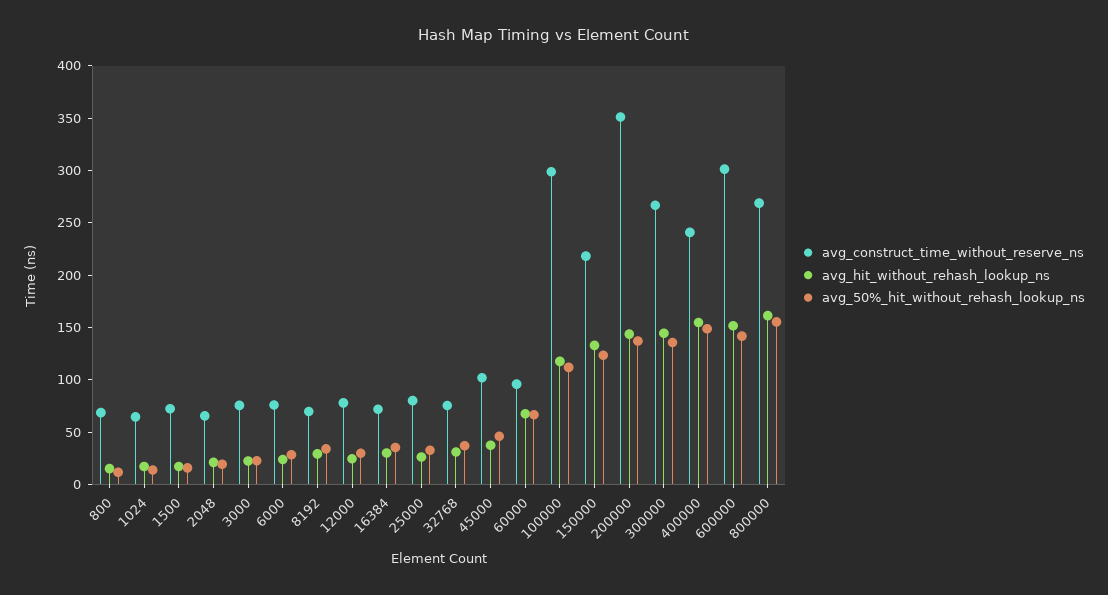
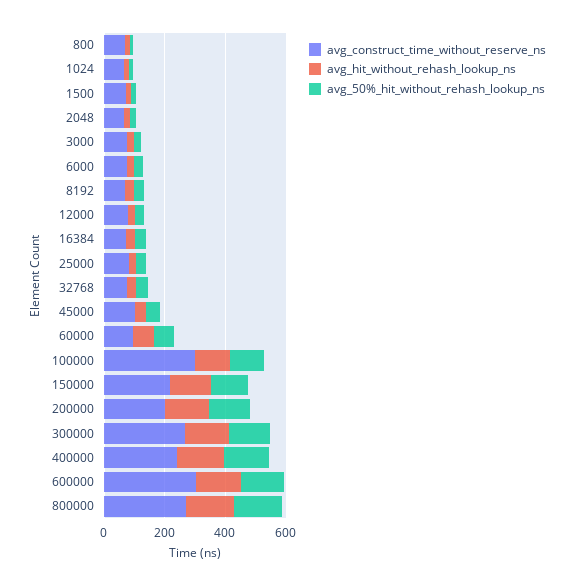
  {
    "avg_construct_time_without_reserve_ns": {
      "800": 70,
      "1024": 60,
      "1500": 70,
      "2048": 70,
      "3000": 80,
      "6000": 80,
      "8192": 70,
      "12000": 80,
      "16384": 70,
      "25000": 80,
      "32768": 80,
      "45000": 100,
      "60000": 100,
      "100000": 300,
      "150000": 220,
-     "200000": 350,
+     "200000": 200,
      "300000": 270,
      "400000": 240,
      "600000": 300,
      "800000": 270
    },
    "avg_hit_without_rehash_lookup_ns": {
      "800": 20,
      "1024": 20,
      "1500": 20,
      "2048": 20,
      "3000": 20,
      "6000": 20,
      "8192": 30,
      "12000": 20,
      "16384": 30,
      "25000": 30,
      "32768": 30,
      "45000": 40,
      "60000": 70,
      "100000": 120,
      "150000": 130,
      "200000": 140,
      "300000": 140,
      "400000": 150,
      "600000": 150,
      "800000": 160
    },
    "avg_50%_hit_without_rehash_lookup_ns": {
      "800": 10,
      "1024": 10,
      "1500": 20,
      "2048": 20,
      "3000": 20,
      "6000": 30,
      "8192": 30,
      "12000": 30,
      "16384": 40,
      "25000": 30,
      "32768": 40,
      "45000": 50,
      "60000": 70,
      "100000": 110,
      "150000": 120,
      "200000": 140,
      "300000": 140,
      "400000": 150,
      "600000": 140,
      "800000": 160
    }
  }

